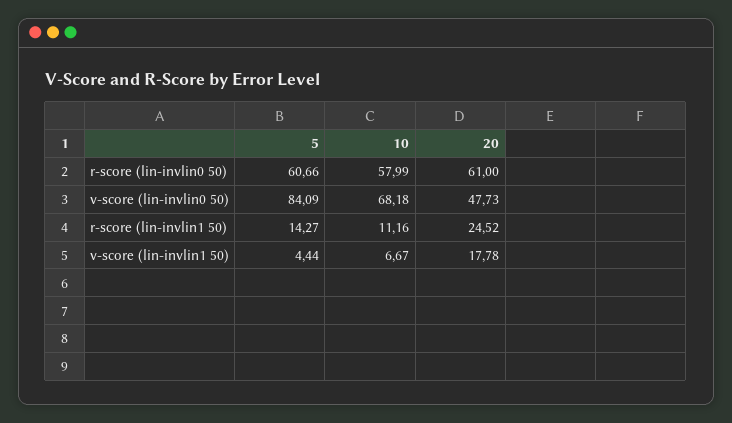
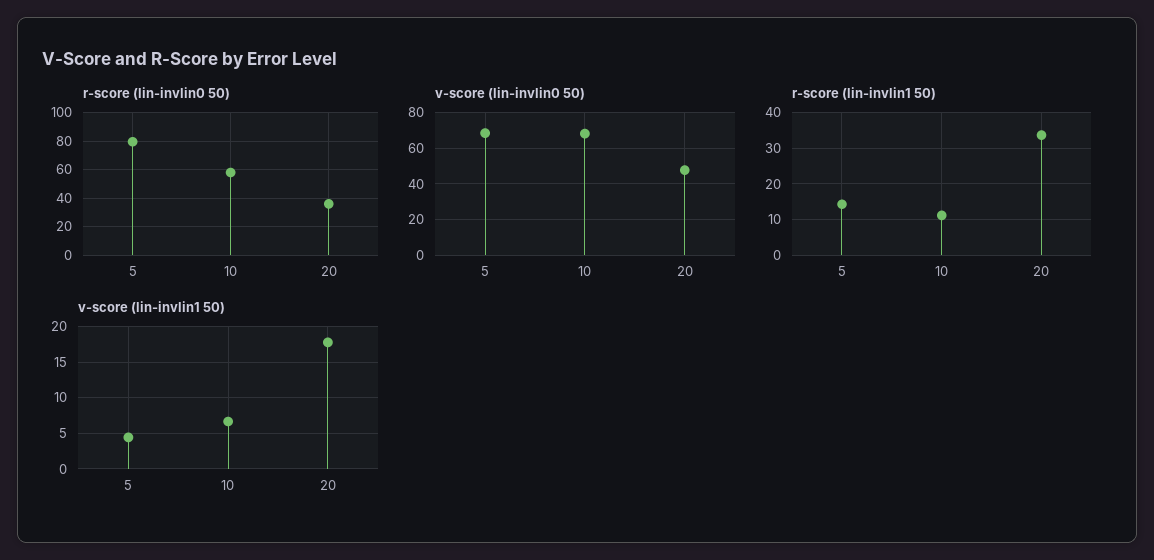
  {
    "r-score (lin-invlin0 50)": {
-     "5": 60.66,
+     "5": 80,
      "10": 57.99,
-     "20": 61
+     "20": 35
    },
    "v-score (lin-invlin0 50)": {
-     "5": 84.09,
+     "5": 70,
      "10": 68.18,
      "20": 47.73
    },
    "r-score (lin-invlin1 50)": {
      "5": 14.27,
      "10": 11.16,
-     "20": 24.52
+     "20": 34
    },
    "v-score (lin-invlin1 50)": {
      "5": 4.44,
      "10": 6.67,
      "20": 17.78
    }
  }

